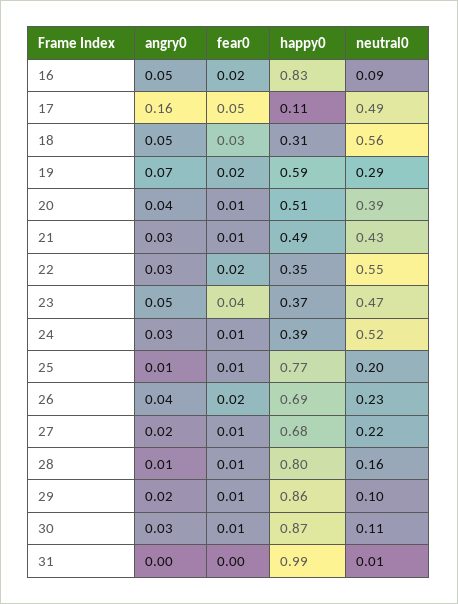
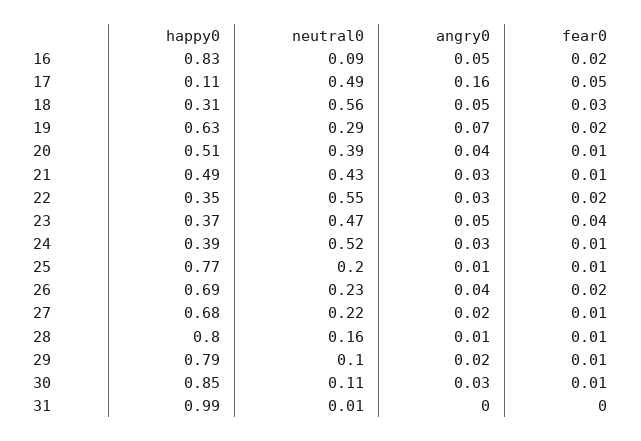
  {
    "angry0": {
      "16": 0.05,
      "17": 0.16,
      "18": 0.05,
      "19": 0.07,
      "20": 0.04,
      "21": 0.03,
      "22": 0.03,
      "23": 0.05,
      "24": 0.03,
      "25": 0.01,
      "26": 0.04,
      "27": 0.02,
      "28": 0.01,
      "29": 0.02,
      "30": 0.03,
      "31": 0
    },
    "fear0": {
      "16": 0.02,
      "17": 0.05,
      "18": 0.03,
      "19": 0.02,
      "20": 0.01,
      "21": 0.01,
      "22": 0.02,
      "23": 0.04,
      "24": 0.01,
      "25": 0.01,
      "26": 0.02,
      "27": 0.01,
      "28": 0.01,
      "29": 0.01,
      "30": 0.01,
      "31": 0
    },
    "happy0": {
      "16": 0.83,
      "17": 0.11,
      "18": 0.31,
-     "19": 0.59,
+     "19": 0.63,
      "20": 0.51,
      "21": 0.49,
      "22": 0.35,
      "23": 0.37,
      "24": 0.39,
      "25": 0.77,
      "26": 0.69,
      "27": 0.68,
      "28": 0.8,
-     "29": 0.86,
+     "29": 0.79,
-     "30": 0.87,
+     "30": 0.85,
      "31": 0.99
    },
    "neutral0": {
      "16": 0.09,
      "17": 0.49,
      "18": 0.56,
      "19": 0.29,
      "20": 0.39,
      "21": 0.43,
      "22": 0.55,
      "23": 0.47,
      "24": 0.52,
      "25": 0.2,
      "26": 0.23,
      "27": 0.22,
      "28": 0.16,
      "29": 0.1,
      "30": 0.11,
      "31": 0.01
    }
  }

